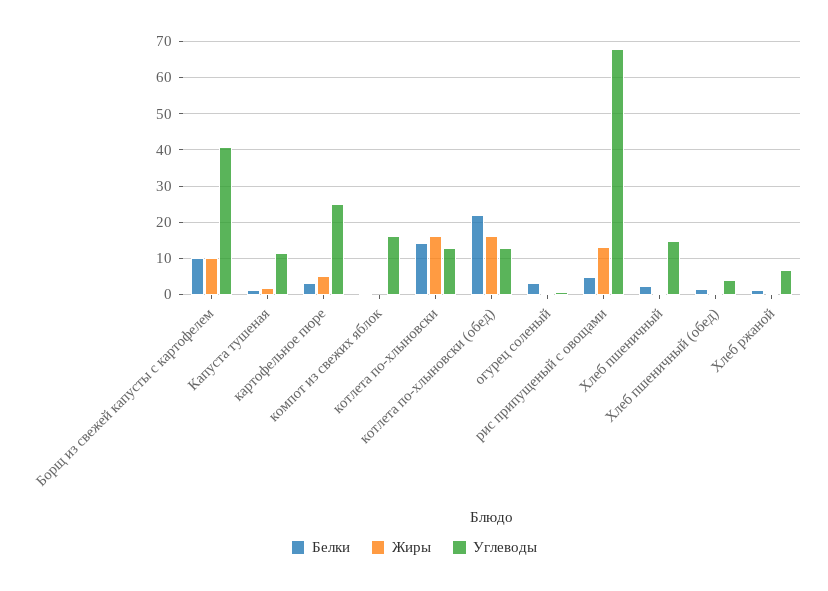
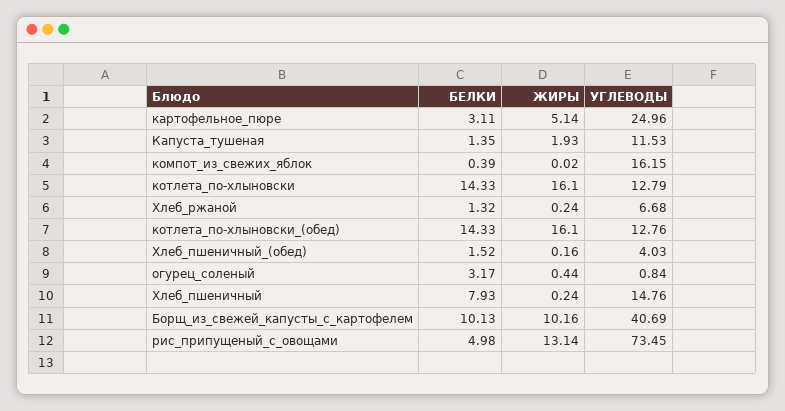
  {
    "Белки": {
      "Борщ из свежей капусты с картофелем": 10.13,
      "Капуста тушеная": 1.35,
      "картофельное пюре": 3.11,
      "компот из свежих яблок": 0.39,
      "котлета по-хлыновски": 14.33,
-     "котлета по-хлыновски (обед)": 22,
+     "котлета по-хлыновски (обед)": 14.33,
      "огурец соленый": 3.17,
      "рис припущеный с овощами": 4.98,
-     "Хлеб пшеничный": 2,
+     "Хлеб пшеничный": 7.93,
      "Хлеб пшеничный (обед)": 1.52,
      "Хлеб ржаной": 1.32
    },
    "Жиры": {
      "Борщ из свежей капусты с картофелем": 10.16,
      "Капуста тушеная": 1.93,
      "картофельное пюре": 5.14,
      "компот из свежих яблок": 0.02,
      "котлета по-хлыновски": 16.1,
      "котлета по-хлыновски (обед)": 16.1,
      "огурец соленый": 0.44,
      "рис припущеный с овощами": 13.14,
      "Хлеб пшеничный": 0.24,
      "Хлеб пшеничный (обед)": 0.16,
      "Хлеб ржаной": 0.24
    },
    "Углеводы": {
      "Борщ из свежей капусты с картофелем": 40.69,
      "Капуста тушеная": 11.53,
      "картофельное пюре": 24.96,
      "компот из свежих яблок": 16.15,
      "котлета по-хлыновски": 12.79,
      "котлета по-хлыновски (обед)": 12.76,
      "огурец соленый": 0.84,
-     "рис припущеный с овощами": 68,
+     "рис припущеный с овощами": 73.45,
      "Хлеб пшеничный": 14.76,
      "Хлеб пшеничный (обед)": 4.03,
      "Хлеб ржаной": 6.68
    }
  }

